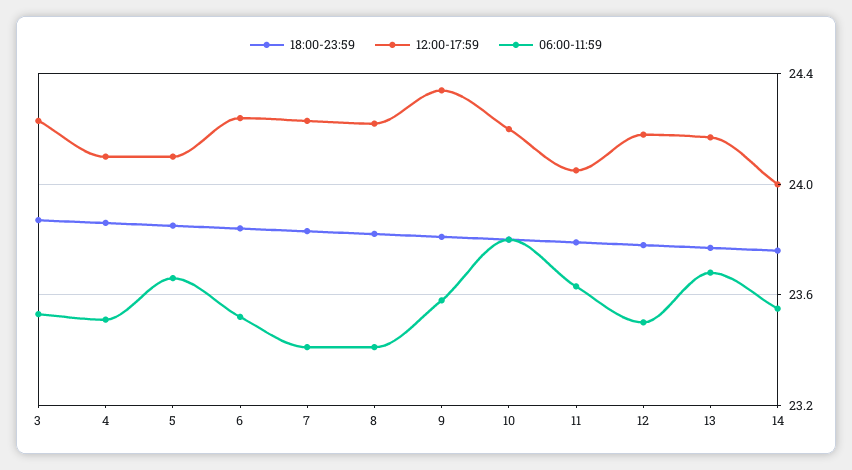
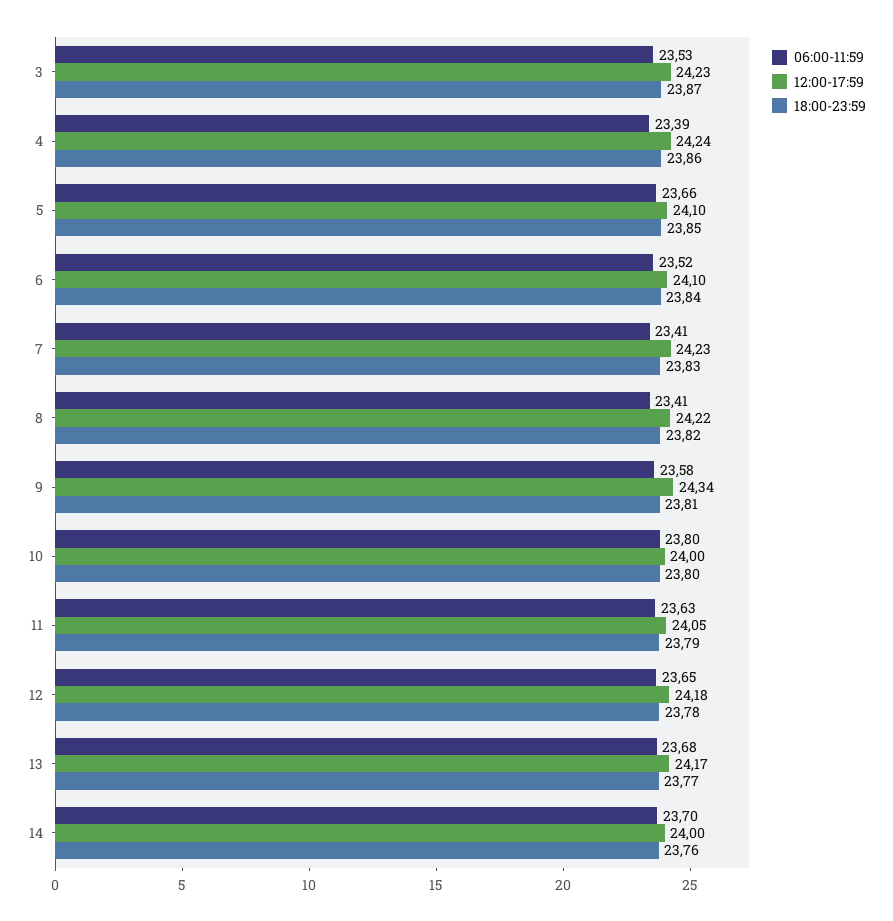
  {
    "18:00-23:59": {
      "3": 23.87,
      "4": 23.86,
      "5": 23.85,
      "6": 23.84,
      "7": 23.83,
      "8": 23.82,
      "9": 23.81,
      "10": 23.8,
      "11": 23.79,
      "12": 23.78,
      "13": 23.77,
      "14": 23.76
    },
    "12:00-17:59": {
      "3": 24.23,
-     "4": 24.1,
+     "4": 24.24,
      "5": 24.1,
-     "6": 24.25,
+     "6": 24.1,
      "7": 24.23,
      "8": 24.22,
      "9": 24.34,
-     "10": 24.2,
+     "10": 24,
      "11": 24.05,
      "12": 24.18,
      "13": 24.17,
      "14": 24
    },
    "06:00-11:59": {
      "3": 23.53,
-     "4": 23.5,
+     "4": 23.39,
      "5": 23.66,
      "6": 23.52,
      "7": 23.41,
      "8": 23.41,
      "9": 23.58,
      "10": 23.8,
      "11": 23.63,
-     "12": 23.5,
+     "12": 23.65,
      "13": 23.68,
-     "14": 23.55
+     "14": 23.7
    }
  }

